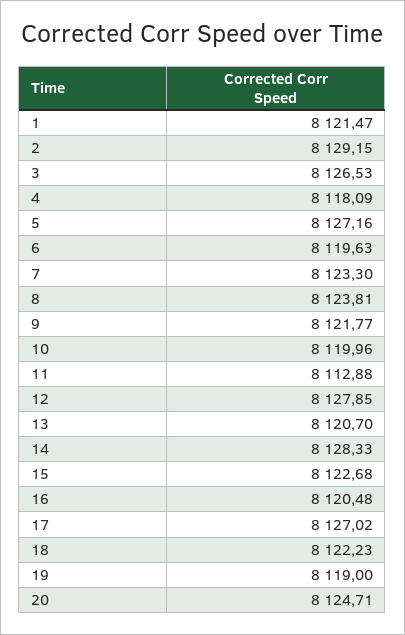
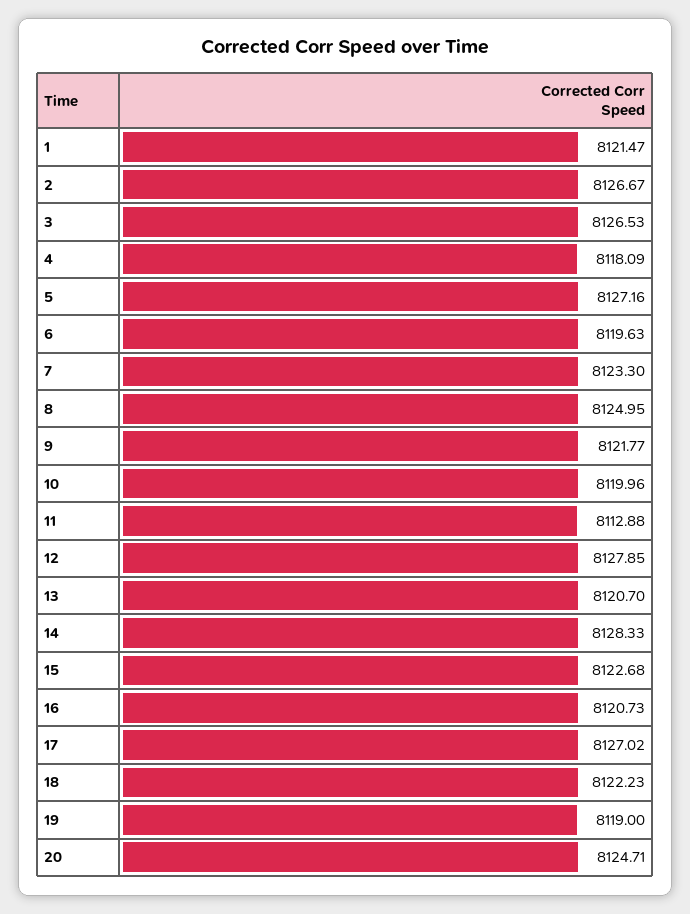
  {
    "1": 8121.47,
-   "2": 8129.15,
+   "2": 8126.67,
    "3": 8126.53,
    "4": 8118.09,
    "5": 8127.16,
    "6": 8119.63,
    "7": 8123.3,
-   "8": 8123.81,
+   "8": 8124.95,
    "9": 8121.77,
    "10": 8119.96,
    "11": 8112.88,
    "12": 8127.85,
    "13": 8120.7,
    "14": 8128.33,
    "15": 8122.68,
-   "16": 8120.48,
+   "16": 8120.73,
    "17": 8127.02,
    "18": 8122.23,
    "19": 8119,
    "20": 8124.71
  }

